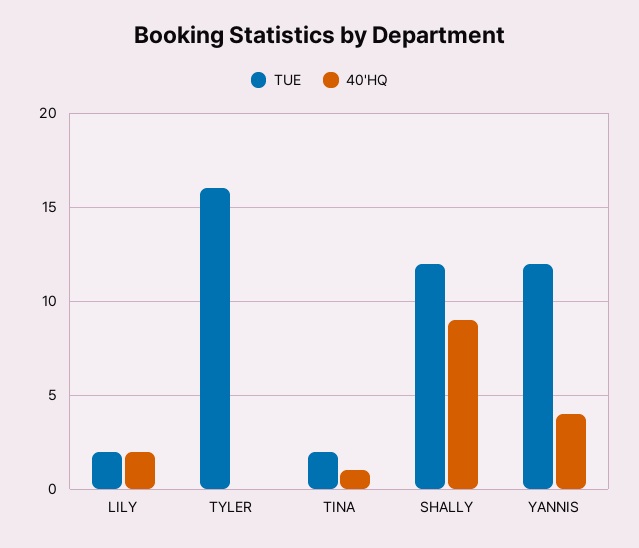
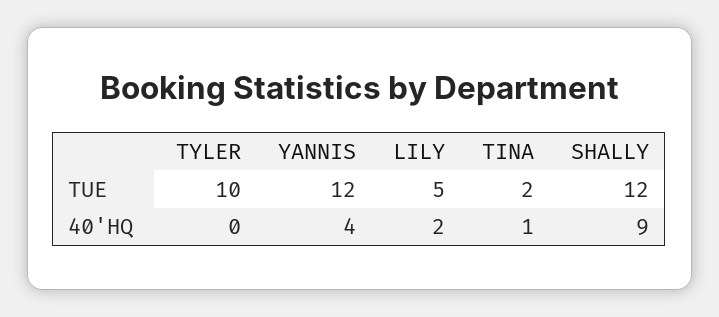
  {
    "TUE": {
-     "LILY": 2,
+     "LILY": 5,
-     "TYLER": 16,
+     "TYLER": 10,
      "TINA": 2,
      "SHALLY": 12,
      "YANNIS": 12
    },
    "40'HQ": {
      "LILY": 2,
      "TYLER": 0,
      "TINA": 1,
      "SHALLY": 9,
      "YANNIS": 4
    }
  }

